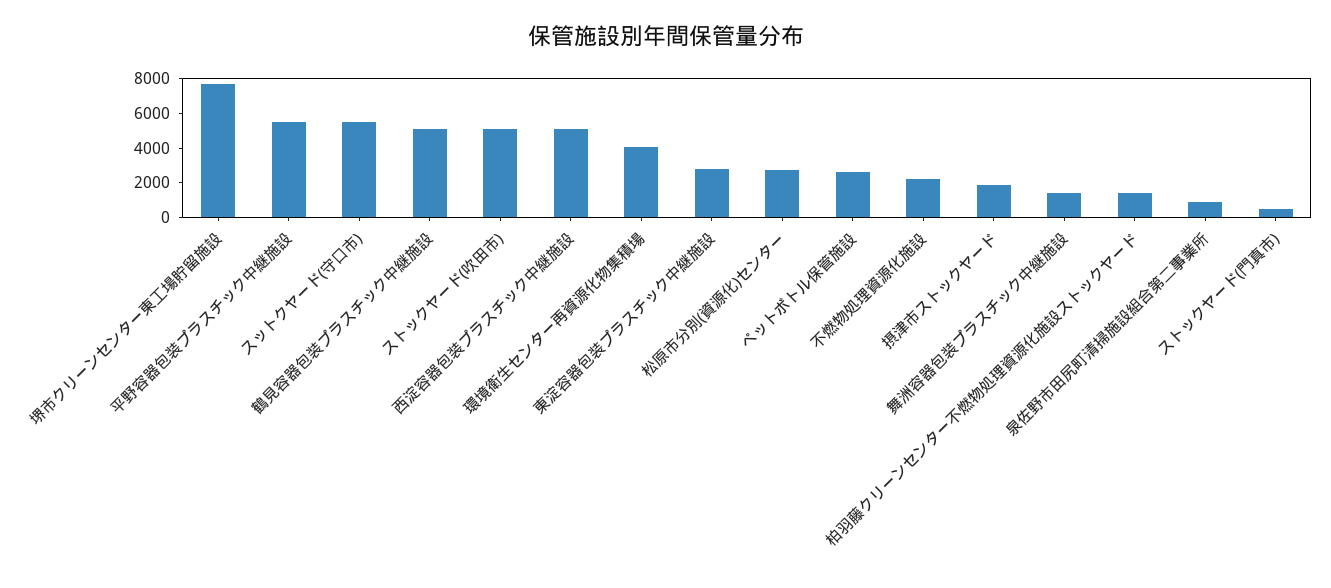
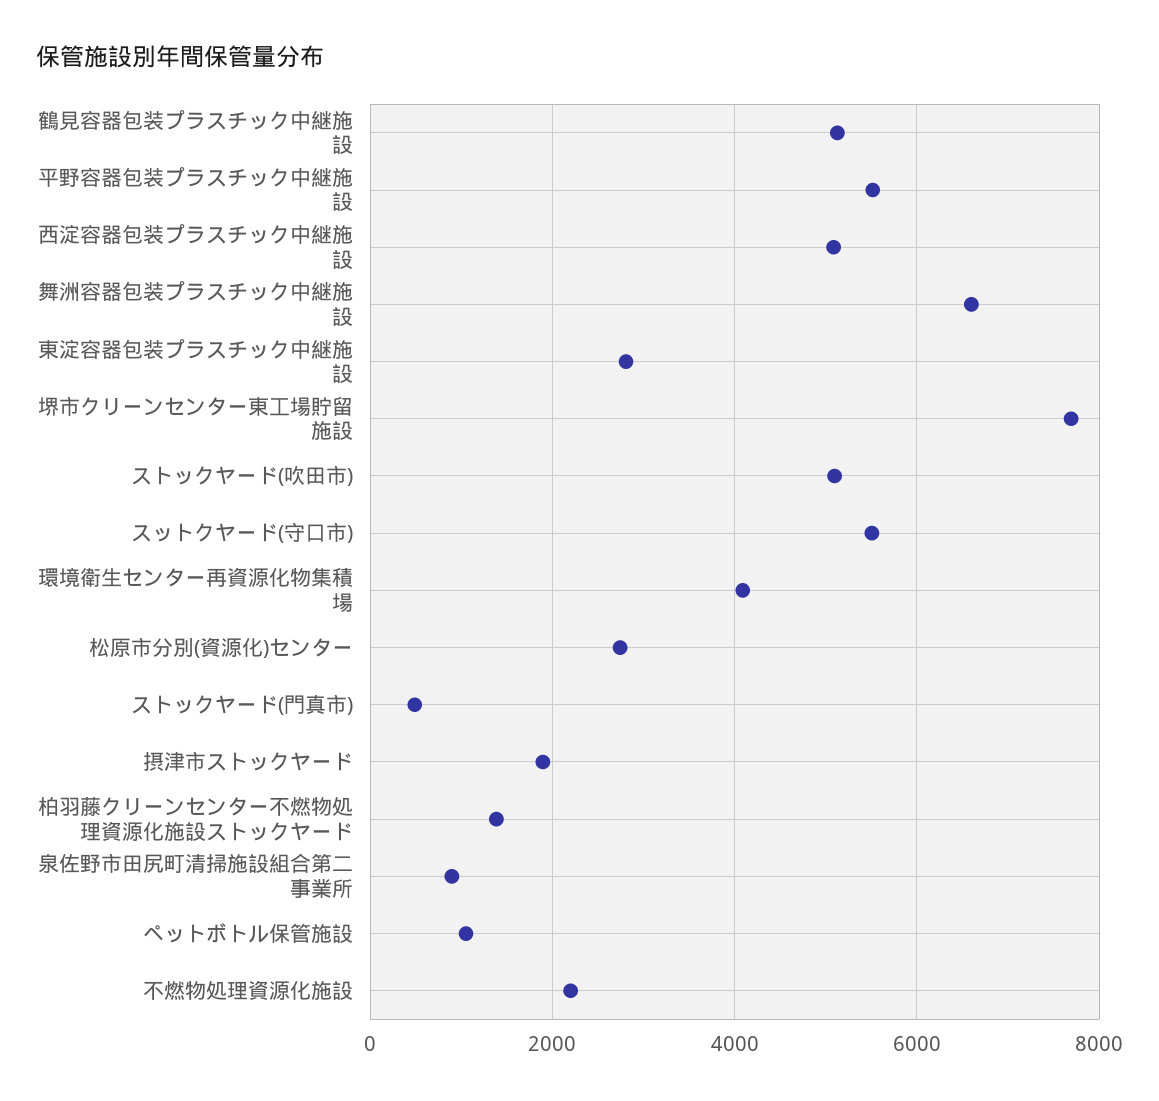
  {
    "堺市クリーンセンター東工場貯留施設": 7600,
    "平野容器包装プラスチック中継施設": 5600,
    "スットクヤード(守口市)": 5600,
    "鶴見容器包装プラスチック中継施設": 5200,
    "ストックヤード(吹田市)": 5000,
    "西淀容器包装プラスチック中継施設": 5000,
    "環境衛生センター再資源化物集積場": 4000,
    "東淀容器包装プラスチック中継施設": 2800,
    "松原市分別(資源化)センター": 2800,
-   "ペットボトル保管施設": 2500,
+   "ペットボトル保管施設": 1000,
    "不燃物処理資源化施設": 2200,
    "摂津市ストックヤード": 1800,
-   "舞洲容器包装プラスチック中継施設": 1500,
+   "舞洲容器包装プラスチック中継施設": 6600,
    "柏羽藤クリーンセンター不燃物処理資源化施設ストックヤード": 1400,
    "泉佐野市田尻町清掃施設組合第二事業所": 800,
    "ストックヤード(門真市)": 400
  }

